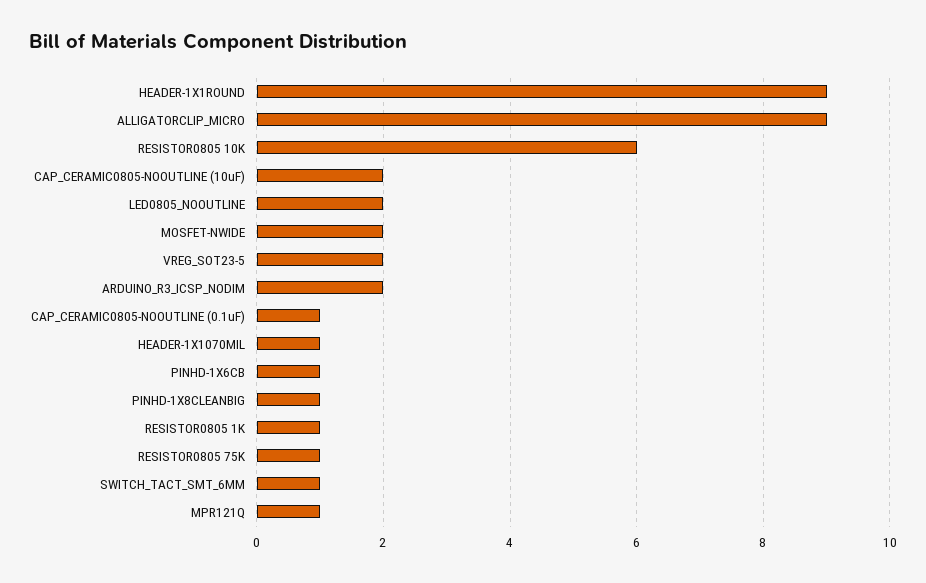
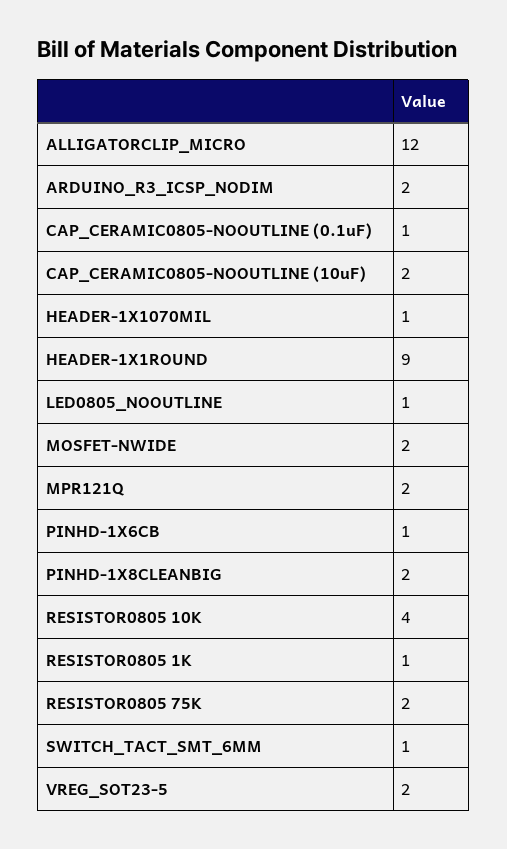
  {
    "HEADER-1X1ROUND": 9,
-   "ALLIGATORCLIP_MICRO": 9,
+   "ALLIGATORCLIP_MICRO": 12,
-   "RESISTOR0805 10K": 6,
+   "RESISTOR0805 10K": 4,
    "CAP_CERAMIC0805-NOOUTLINE (10uF)": 2,
-   "LED0805_NOOUTLINE": 2,
+   "LED0805_NOOUTLINE": 1,
    "MOSFET-NWIDE": 2,
    "VREG_SOT23-5": 2,
    "ARDUINO_R3_ICSP_NODIM": 2,
    "CAP_CERAMIC0805-NOOUTLINE (0.1uF)": 1,
    "HEADER-1X1070MIL": 1,
    "PINHD-1X6CB": 1,
-   "PINHD-1X8CLEANBIG": 1,
+   "PINHD-1X8CLEANBIG": 2,
    "RESISTOR0805 1K": 1,
-   "RESISTOR0805 75K": 1,
+   "RESISTOR0805 75K": 2,
    "SWITCH_TACT_SMT_6MM": 1,
-   "MPR121Q": 1
+   "MPR121Q": 2
  }

